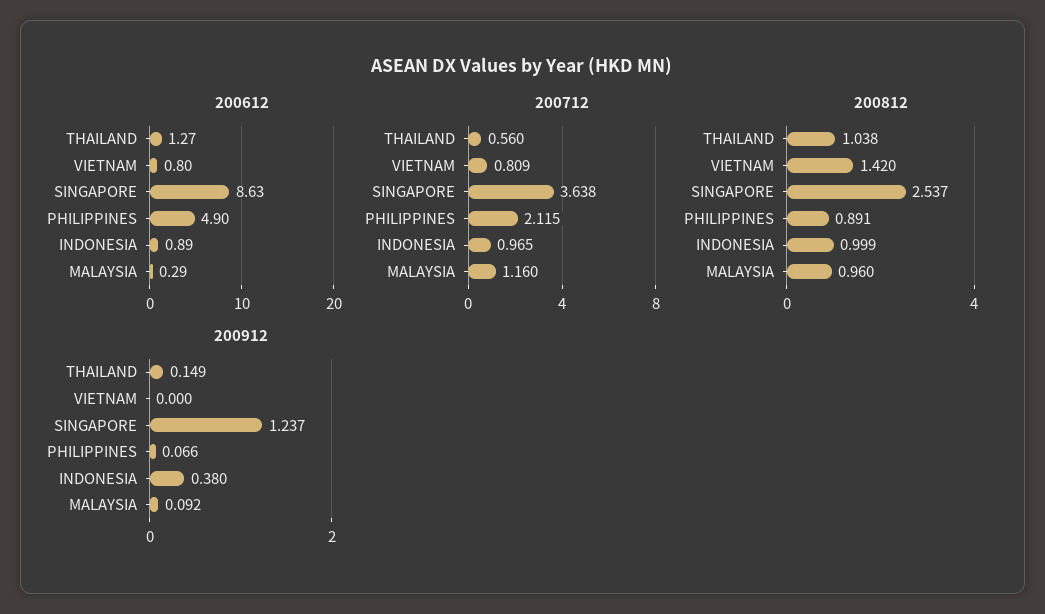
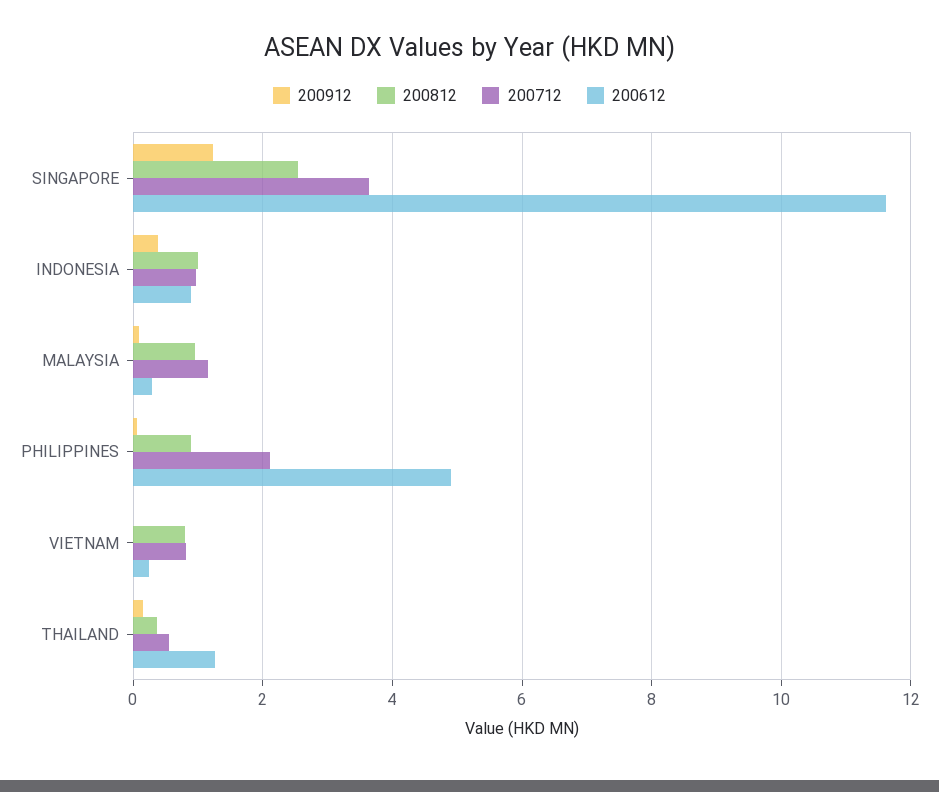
  {
    "200612": {
      "THAILAND": 1.27,
-     "VIETNAM": 0.8,
+     "VIETNAM": 0.2,
-     "SINGAPORE": 8.63,
+     "SINGAPORE": 11.6,
      "PHILIPPINES": 4.9,
      "INDONESIA": 0.89,
      "MALAYSIA": 0.29
    },
    "200712": {
      "THAILAND": 0.56,
      "VIETNAM": 0.809,
      "SINGAPORE": 3.638,
      "PHILIPPINES": 2.115,
      "INDONESIA": 0.965,
      "MALAYSIA": 1.16
    },
    "200812": {
-     "THAILAND": 1.038,
+     "THAILAND": 0.4,
-     "VIETNAM": 1.42,
+     "VIETNAM": 0.8,
      "SINGAPORE": 2.537,
      "PHILIPPINES": 0.891,
      "INDONESIA": 0.999,
      "MALAYSIA": 0.96
    },
    "200912": {
      "THAILAND": 0.149,
      "VIETNAM": 0,
      "SINGAPORE": 1.237,
      "PHILIPPINES": 0.066,
      "INDONESIA": 0.38,
      "MALAYSIA": 0.092
    }
  }

